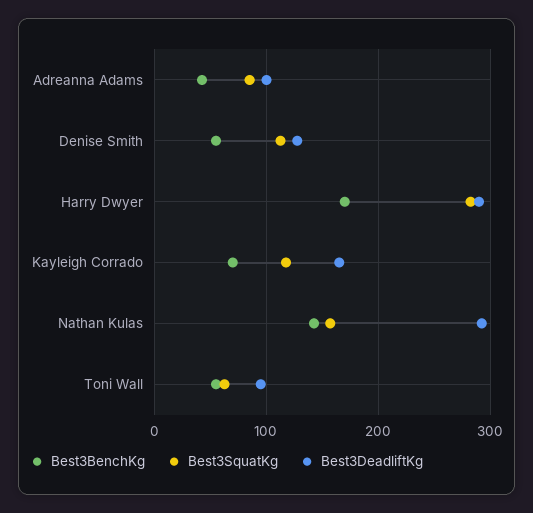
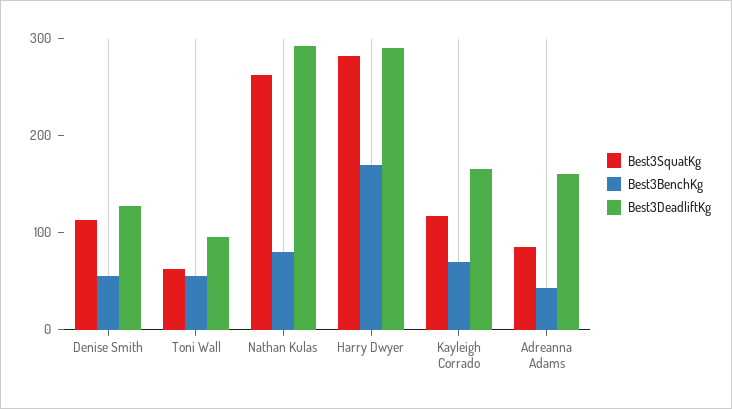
  {
    "Best3BenchKg": {
      "Adreanna Adams": 40,
      "Denise Smith": 60,
      "Harry Dwyer": 170,
      "Kayleigh Corrado": 70,
-     "Nathan Kulas": 140,
+     "Nathan Kulas": 80,
      "Toni Wall": 60
    },
    "Best3SquatKg": {
      "Adreanna Adams": 90,
      "Denise Smith": 110,
      "Harry Dwyer": 280,
      "Kayleigh Corrado": 120,
-     "Nathan Kulas": 160,
+     "Nathan Kulas": 260,
      "Toni Wall": 60
    },
    "Best3DeadliftKg": {
-     "Adreanna Adams": 100,
+     "Adreanna Adams": 160,
      "Denise Smith": 130,
      "Harry Dwyer": 290,
      "Kayleigh Corrado": 170,
      "Nathan Kulas": 290,
      "Toni Wall": 100
    }
  }

